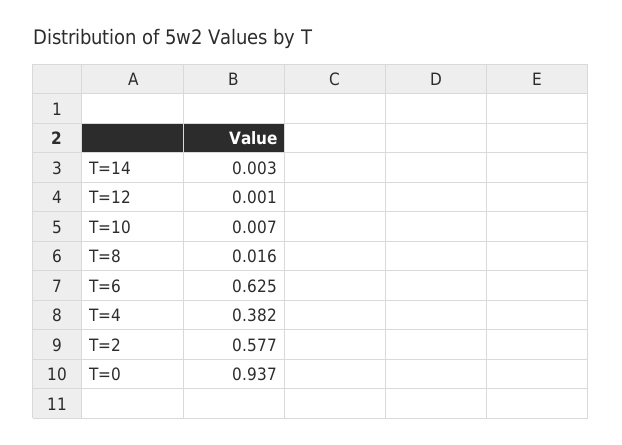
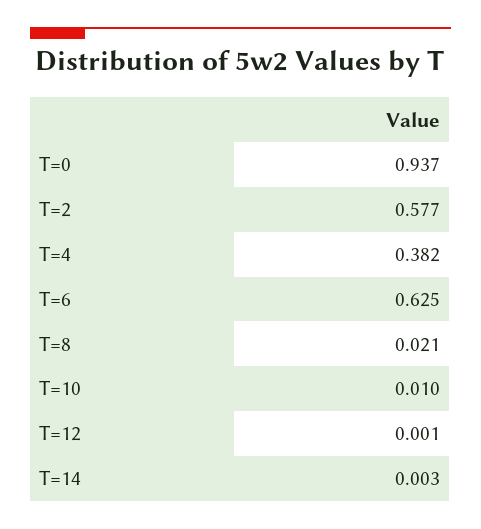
  {
    "T=14": 0.003,
    "T=12": 0.001,
-   "T=10": 0.007,
+   "T=10": 0.01,
-   "T=8": 0.016,
+   "T=8": 0.021,
    "T=6": 0.625,
    "T=4": 0.382,
    "T=2": 0.577,
    "T=0": 0.937
  }

